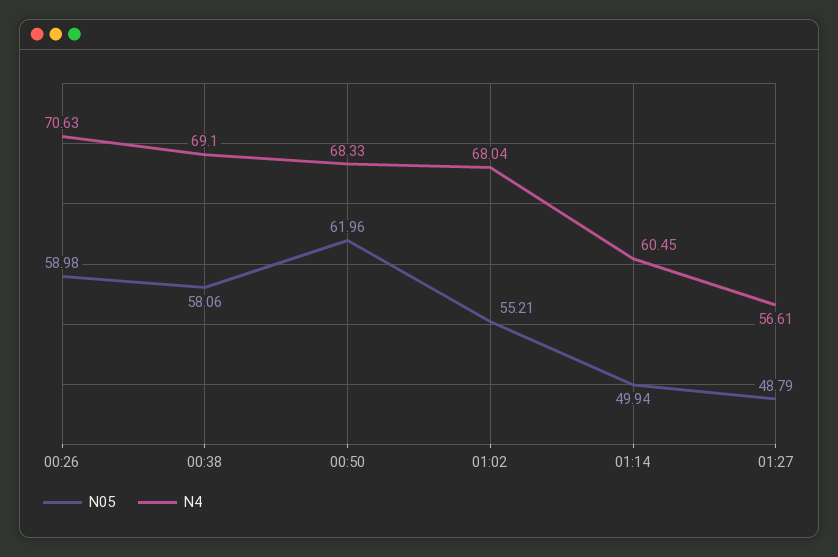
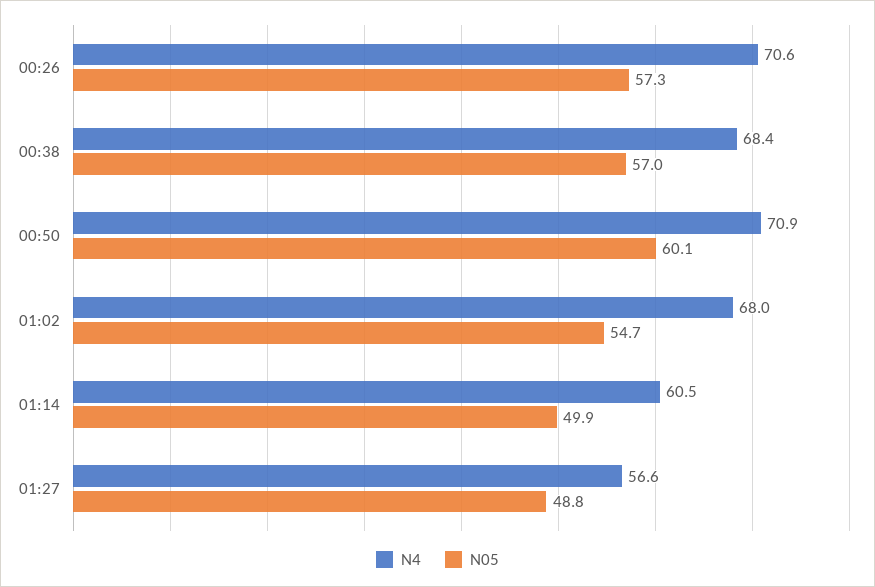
  {
    "N05": {
-     "00:26": 58.98,
+     "00:26": 57.3,
-     "00:38": 58.06,
+     "00:38": 57,
-     "00:50": 61.96,
+     "00:50": 60.1,
-     "01:02": 55.21,
+     "01:02": 54.7,
      "01:14": 49.94,
      "01:27": 48.79
    },
    "N4": {
      "00:26": 70.63,
-     "00:38": 69.1,
+     "00:38": 68.4,
-     "00:50": 68.33,
+     "00:50": 70.9,
      "01:02": 68.04,
      "01:14": 60.45,
      "01:27": 56.61
    }
  }

